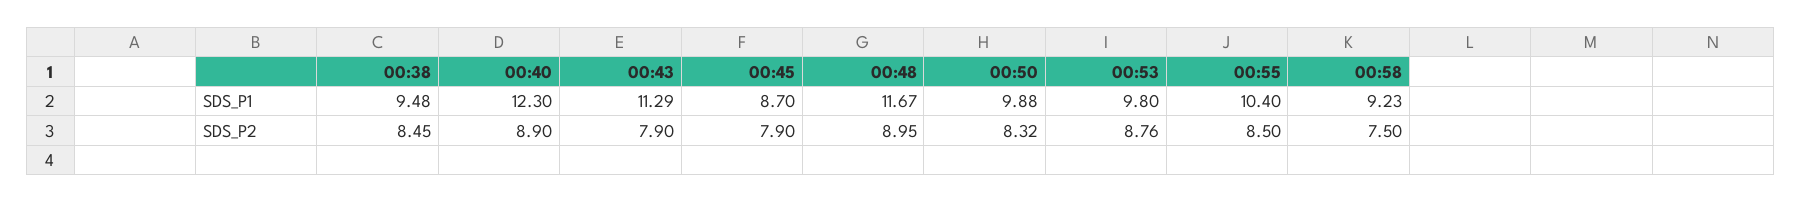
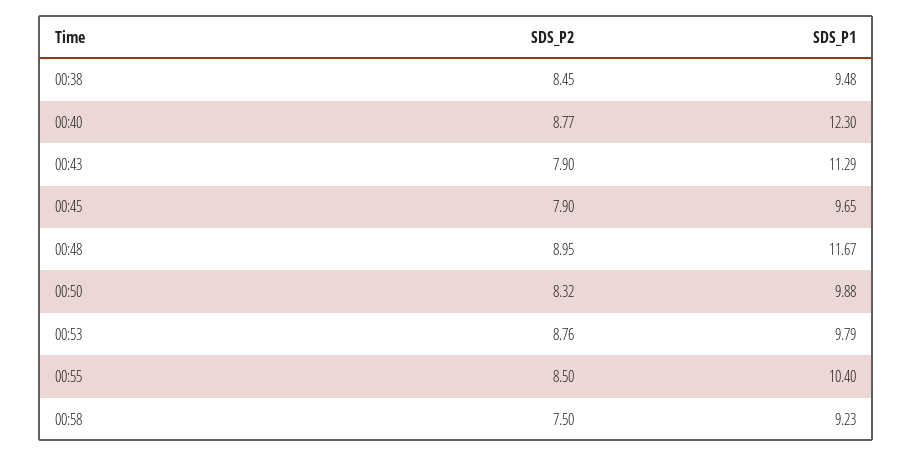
  {
    "00:38": {
      "SDS_P1": 9.48,
      "SDS_P2": 8.45
    },
    "00:40": {
      "SDS_P1": 12.3,
-     "SDS_P2": 8.9
+     "SDS_P2": 8.77
    },
    "00:43": {
      "SDS_P1": 11.29,
      "SDS_P2": 7.9
    },
    "00:45": {
-     "SDS_P1": 8.7,
+     "SDS_P1": 9.65,
      "SDS_P2": 7.9
    },
    "00:48": {
      "SDS_P1": 11.67,
      "SDS_P2": 8.95
    },
    "00:50": {
      "SDS_P1": 9.88,
      "SDS_P2": 8.32
    },
    "00:53": {
-     "SDS_P1": 9.8,
+     "SDS_P1": 9.79,
      "SDS_P2": 8.76
    },
    "00:55": {
      "SDS_P1": 10.4,
      "SDS_P2": 8.5
    },
    "00:58": {
      "SDS_P1": 9.23,
      "SDS_P2": 7.5
    }
  }

